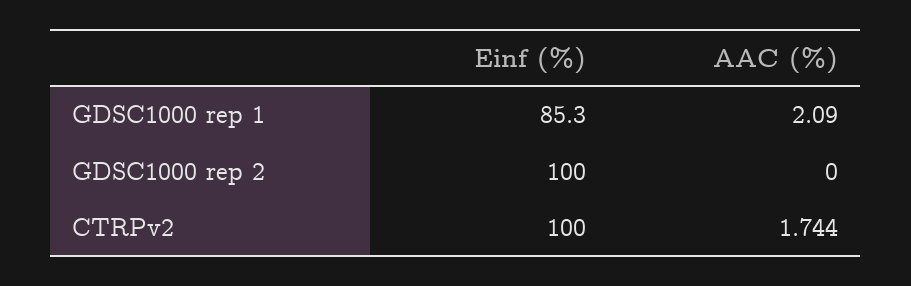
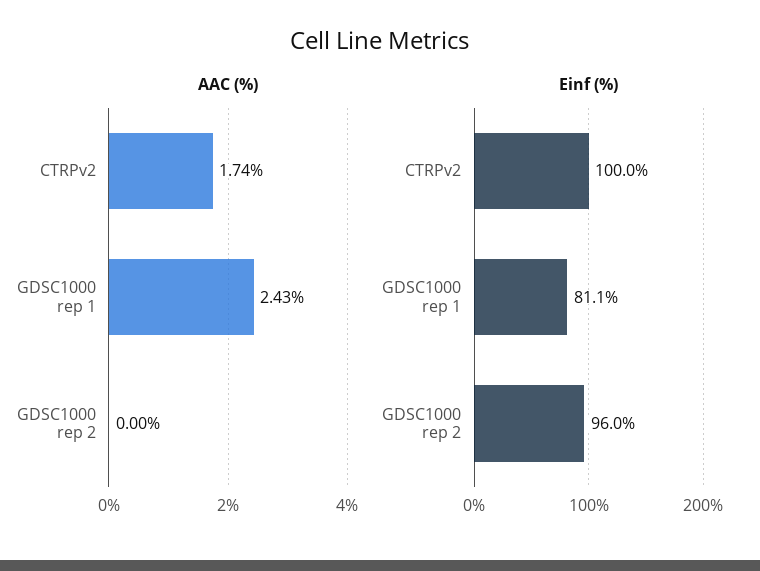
  {
    "Einf (%)": {
-     "GDSC1000 rep 1": 85.3,
+     "GDSC1000 rep 1": 81.1,
-     "GDSC1000 rep 2": 100,
+     "GDSC1000 rep 2": 96,
      "CTRPv2": 100
    },
    "AAC (%)": {
-     "GDSC1000 rep 1": 2.09,
+     "GDSC1000 rep 1": 2.43,
      "GDSC1000 rep 2": 0,
      "CTRPv2": 1.744
    }
  }

